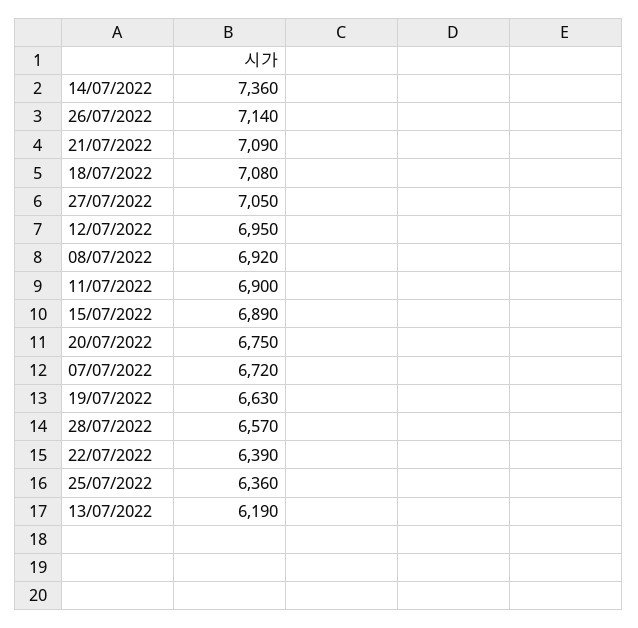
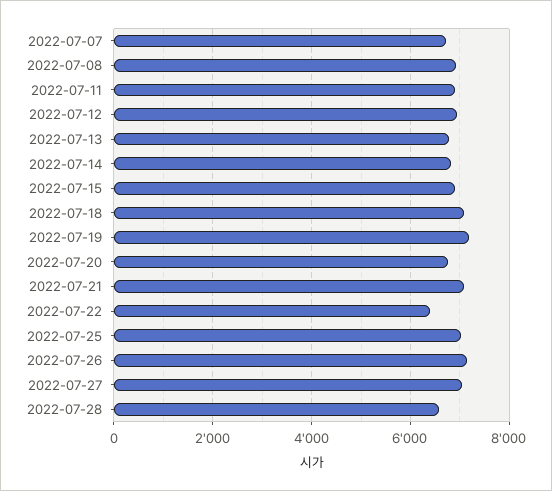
  {
-   "14/07/2022": 7360,
+   "14/07/2022": 6800,
    "26/07/2022": 7140,
    "21/07/2022": 7090,
    "18/07/2022": 7080,
    "27/07/2022": 7050,
    "12/07/2022": 6950,
    "08/07/2022": 6920,
    "11/07/2022": 6900,
    "15/07/2022": 6890,
    "20/07/2022": 6750,
    "07/07/2022": 6720,
-   "19/07/2022": 6630,
+   "19/07/2022": 7200,
    "28/07/2022": 6570,
    "22/07/2022": 6390,
-   "25/07/2022": 6360,
+   "25/07/2022": 7000,
-   "13/07/2022": 6190
+   "13/07/2022": 6800
  }

